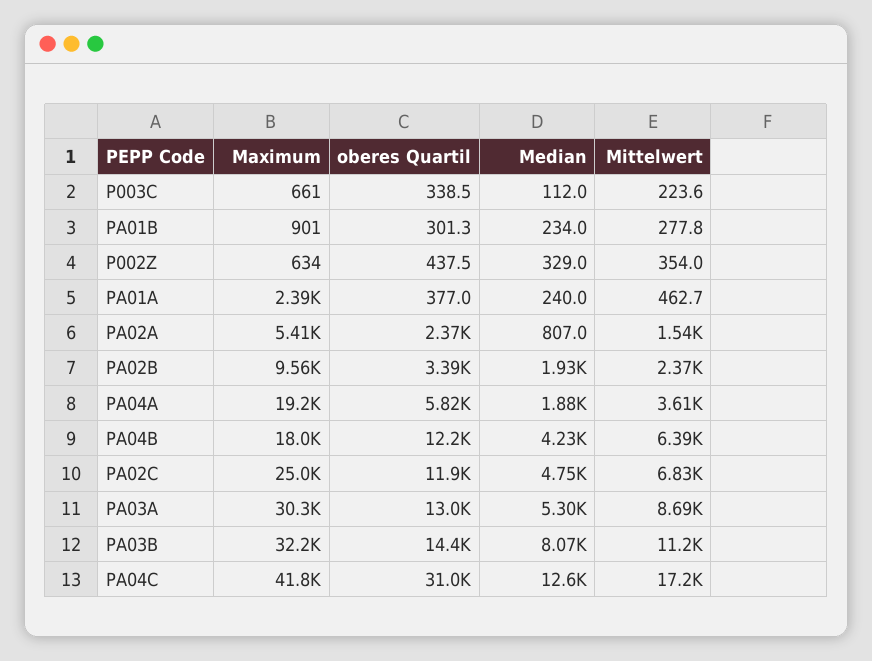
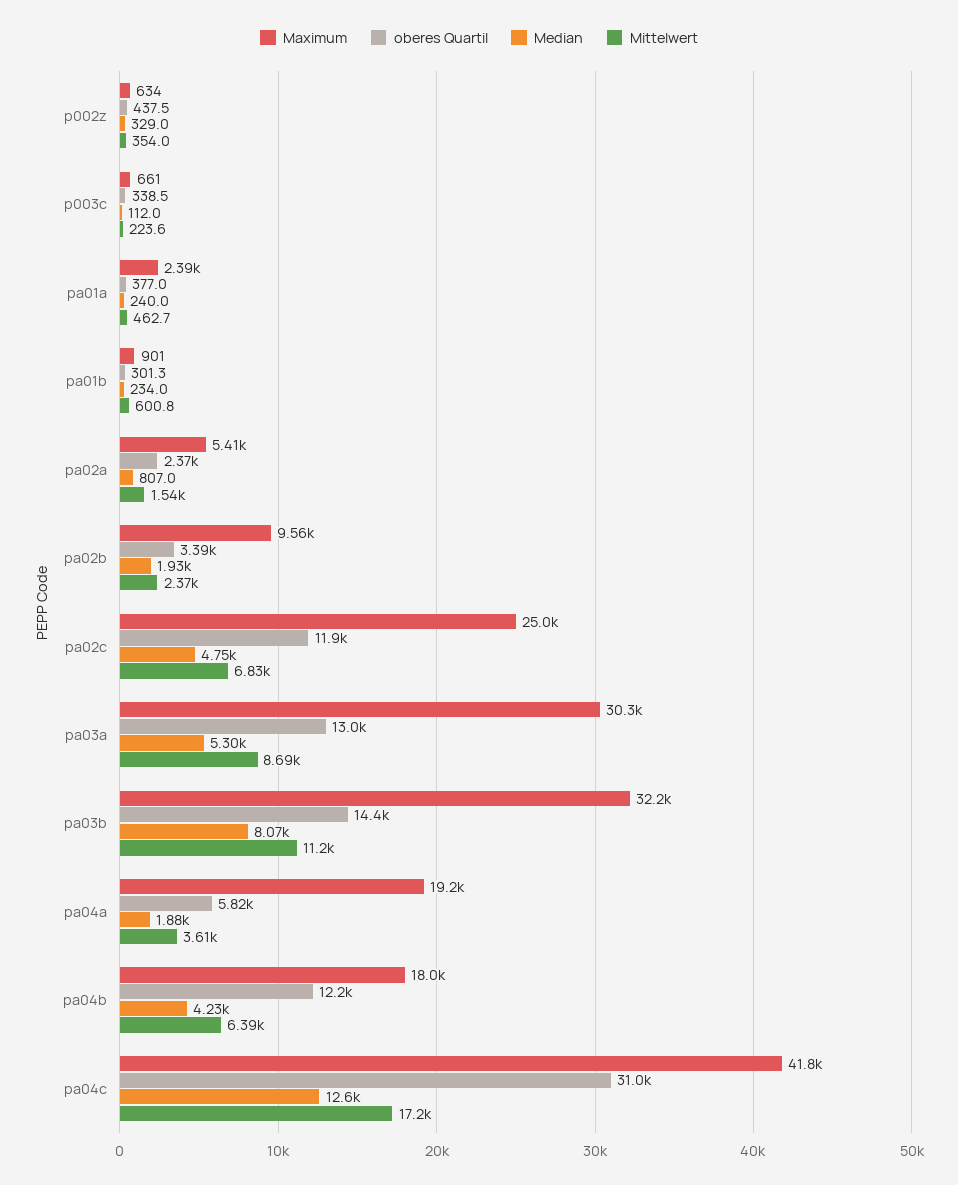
  {
    "Maximum": {
      "P003C": 661,
      "PA01B": 901,
      "P002Z": 634,
      "PA01A": 2390,
      "PA02A": 5410,
      "PA02B": 9560,
      "PA04A": 19200,
      "PA04B": 18000,
      "PA02C": 25000,
      "PA03A": 30300,
      "PA03B": 32200,
      "PA04C": 41800
    },
    "oberes Quartil": {
      "P003C": 338.5,
      "PA01B": 301.3,
      "P002Z": 437.5,
      "PA01A": 377,
      "PA02A": 2370,
      "PA02B": 3390,
      "PA04A": 5820,
      "PA04B": 12200,
      "PA02C": 11900,
      "PA03A": 13000,
      "PA03B": 14400,
      "PA04C": 31000
    },
    "Median": {
      "P003C": 112,
      "PA01B": 234,
      "P002Z": 329,
      "PA01A": 240,
      "PA02A": 807,
      "PA02B": 1930,
      "PA04A": 1880,
      "PA04B": 4230,
      "PA02C": 4750,
      "PA03A": 5300,
      "PA03B": 8070,
      "PA04C": 12600
    },
    "Mittelwert": {
      "P003C": 223.6,
-     "PA01B": 277.8,
+     "PA01B": 600.8,
      "P002Z": 354,
      "PA01A": 462.7,
      "PA02A": 1540,
      "PA02B": 2370,
      "PA04A": 3610,
      "PA04B": 6390,
      "PA02C": 6830,
      "PA03A": 8690,
      "PA03B": 11200,
      "PA04C": 17200
    }
  }

